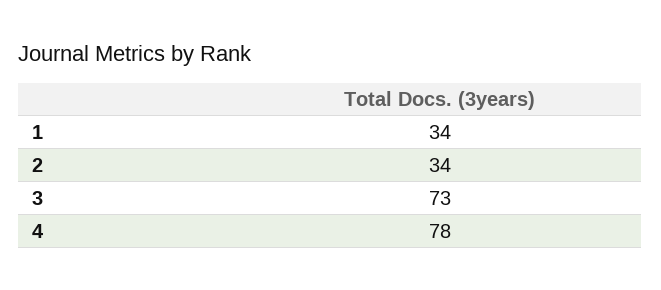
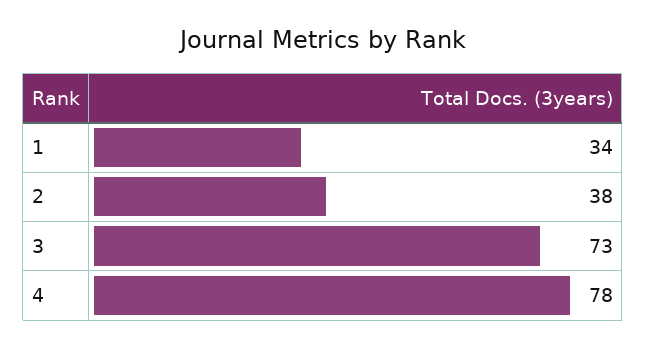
  {
    "1": 34,
-   "2": 34,
+   "2": 38,
    "3": 73,
    "4": 78
  }

